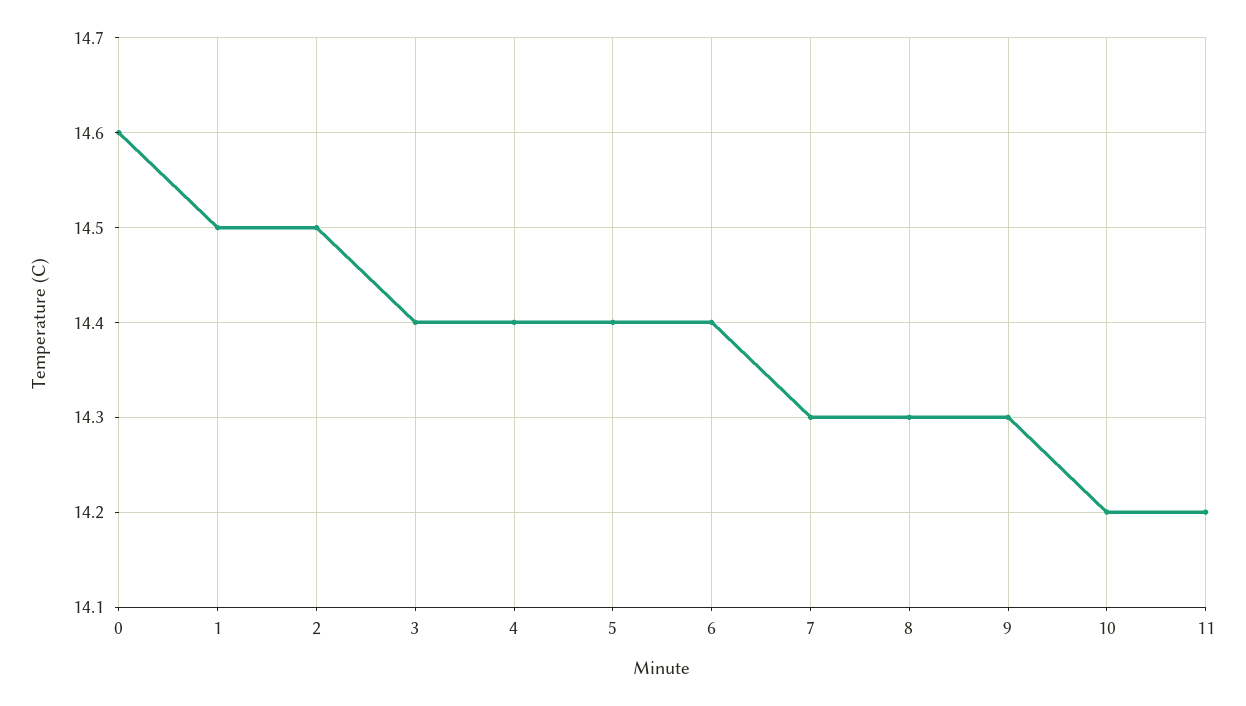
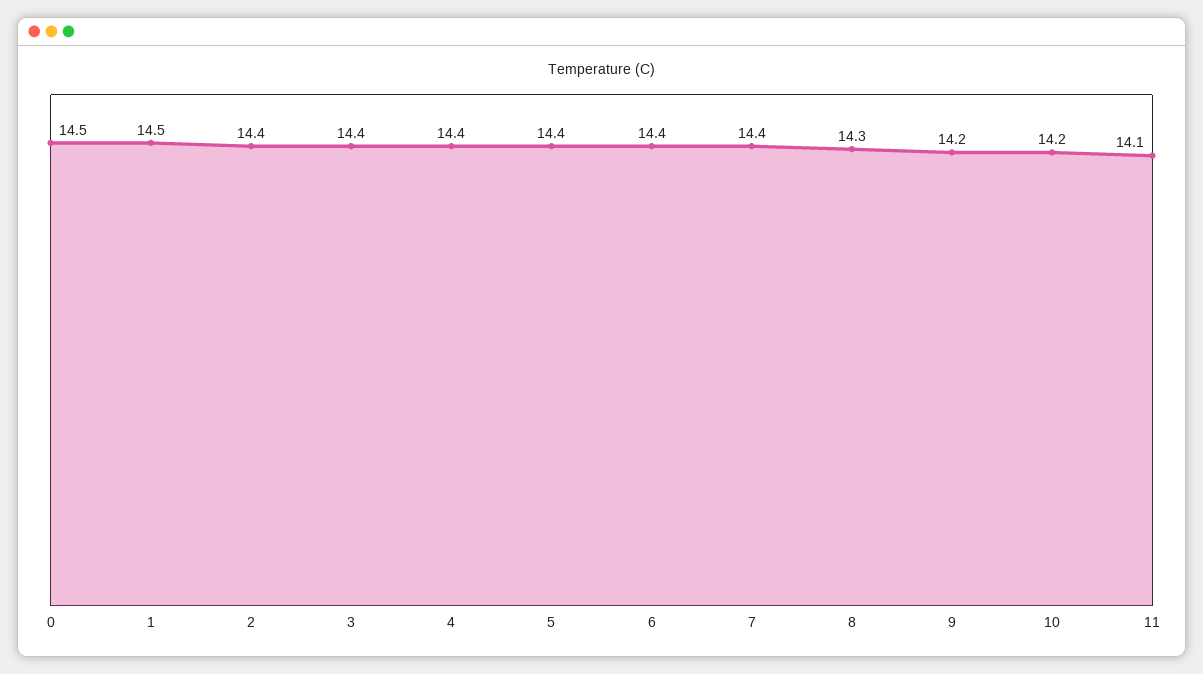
  {
-   "0": 14.6,
+   "0": 14.5,
    "1": 14.5,
-   "2": 14.5,
+   "2": 14.4,
    "3": 14.4,
    "4": 14.4,
    "5": 14.4,
    "6": 14.4,
-   "7": 14.3,
+   "7": 14.4,
    "8": 14.3,
-   "9": 14.3,
+   "9": 14.2,
    "10": 14.2,
-   "11": 14.2
+   "11": 14.1
  }

